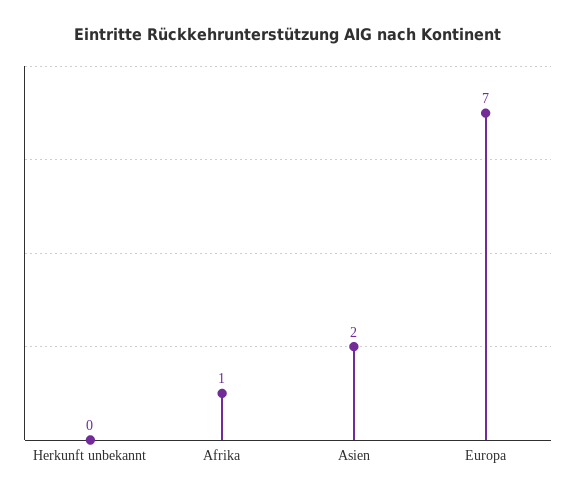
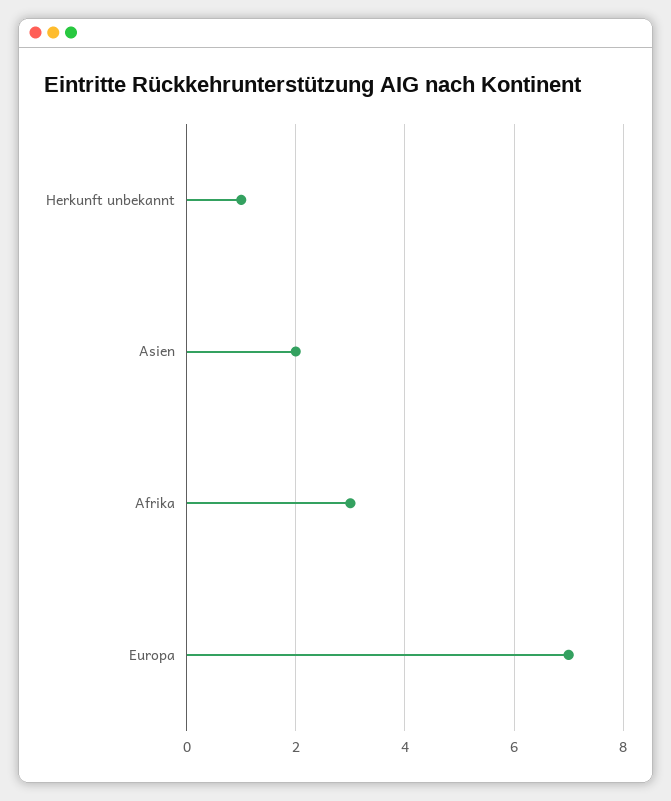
  {
-   "Herkunft unbekannt": 0,
+   "Herkunft unbekannt": 1,
-   "Afrika": 1,
+   "Afrika": 3,
    "Asien": 2,
    "Europa": 7
  }

